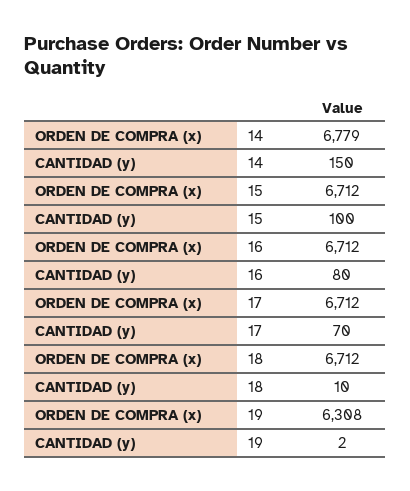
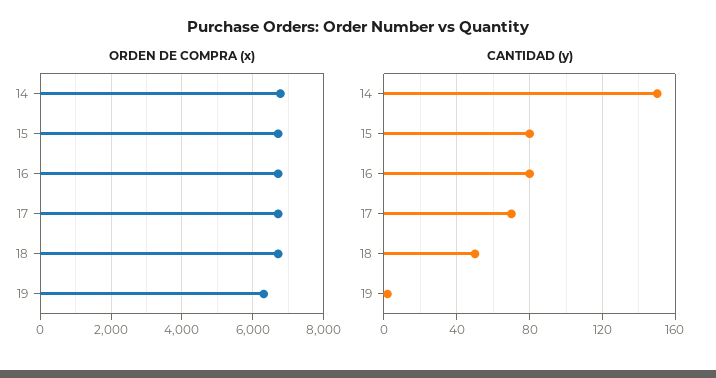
  {
    "ORDEN DE COMPRA (x)": {
      "14": 6779,
      "15": 6712,
      "16": 6712,
      "17": 6712,
      "18": 6712,
      "19": 6308
    },
    "CANTIDAD (y)": {
      "14": 150,
-     "15": 100,
+     "15": 80,
      "16": 80,
      "17": 70,
-     "18": 10,
+     "18": 50,
      "19": 2
    }
  }

